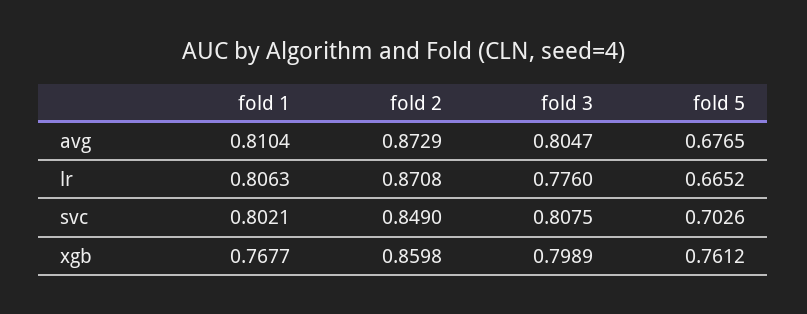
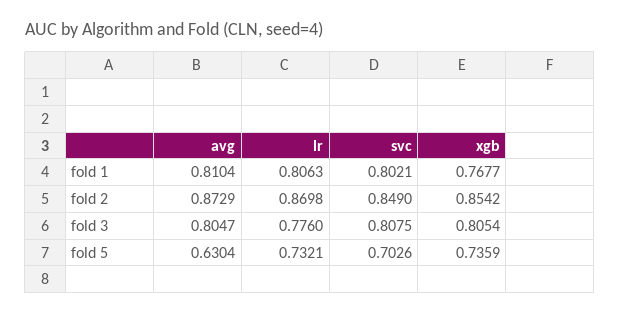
  {
    "fold 1": {
      "avg": 0.8104,
      "lr": 0.8063,
      "svc": 0.8021,
      "xgb": 0.7677
    },
    "fold 2": {
      "avg": 0.8729,
-     "lr": 0.8708,
+     "lr": 0.8698,
      "svc": 0.849,
-     "xgb": 0.8598
+     "xgb": 0.8542
    },
    "fold 3": {
      "avg": 0.8047,
      "lr": 0.776,
      "svc": 0.8075,
-     "xgb": 0.7989
+     "xgb": 0.8054
    },
    "fold 5": {
-     "avg": 0.6765,
+     "avg": 0.6304,
-     "lr": 0.6652,
+     "lr": 0.7321,
      "svc": 0.7026,
-     "xgb": 0.7612
+     "xgb": 0.7359
    }
  }

